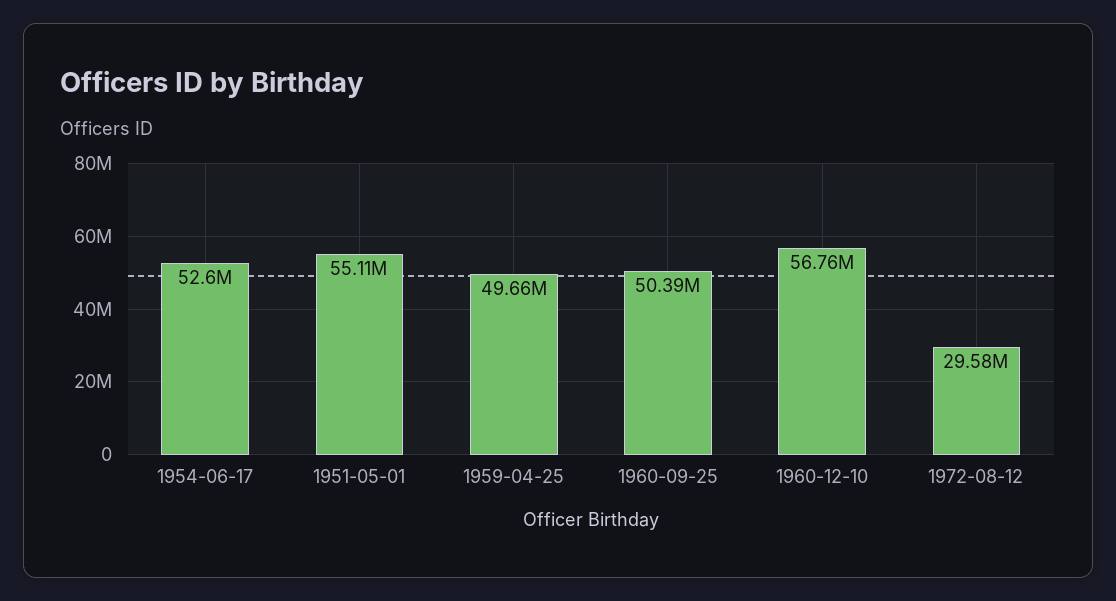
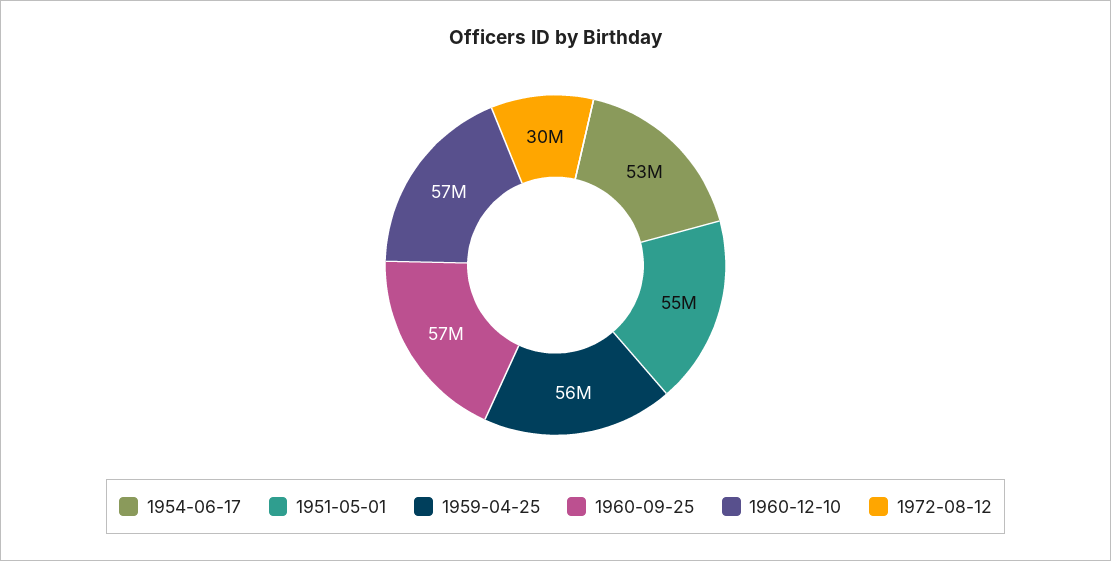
  {
    "1954-06-17": 52600000,
    "1951-05-01": 55110000,
-   "1959-04-25": 49660000,
+   "1959-04-25": 56000000,
-   "1960-09-25": 50390000,
+   "1960-09-25": 57000000,
    "1960-12-10": 56760000,
    "1972-08-12": 29580000
  }

